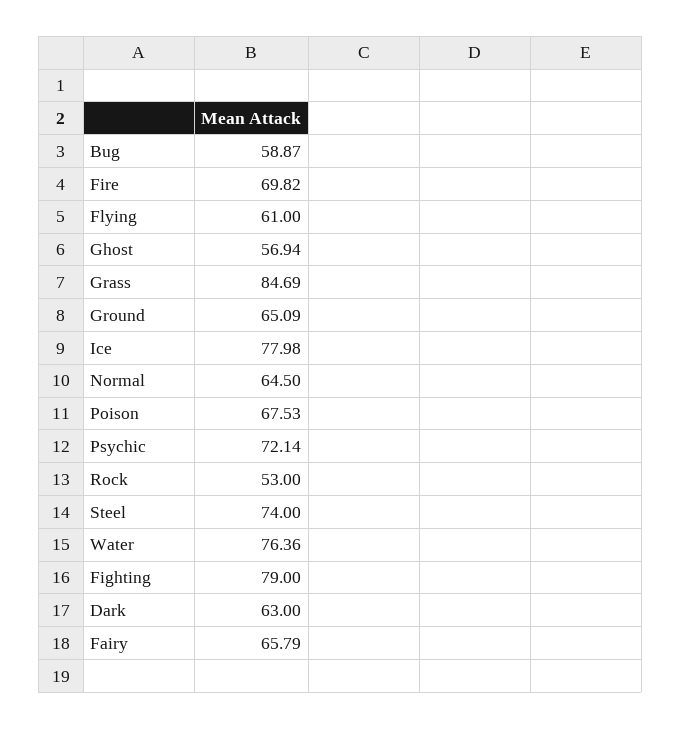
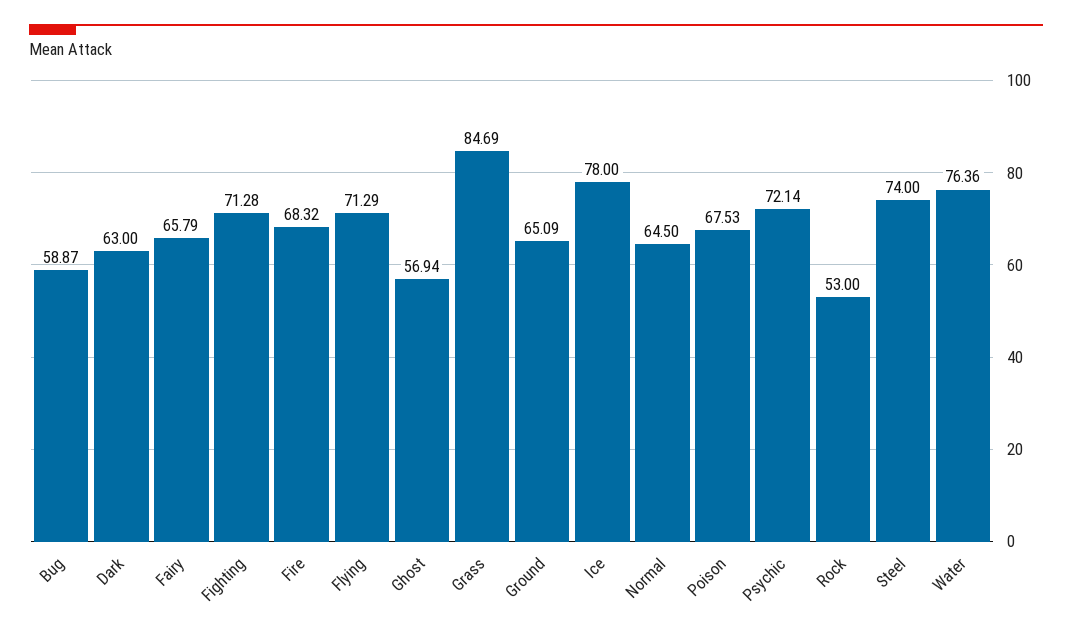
  {
    "Bug": 58.87,
-   "Fire": 69.82,
+   "Fire": 68.32,
-   "Flying": 61,
+   "Flying": 71.29,
    "Ghost": 56.94,
    "Grass": 84.69,
    "Ground": 65.09,
-   "Ice": 77.98,
+   "Ice": 78,
    "Normal": 64.5,
    "Poison": 67.53,
    "Psychic": 72.14,
    "Rock": 53,
    "Steel": 74,
    "Water": 76.36,
-   "Fighting": 79,
+   "Fighting": 71.28,
    "Dark": 63,
    "Fairy": 65.79
  }

